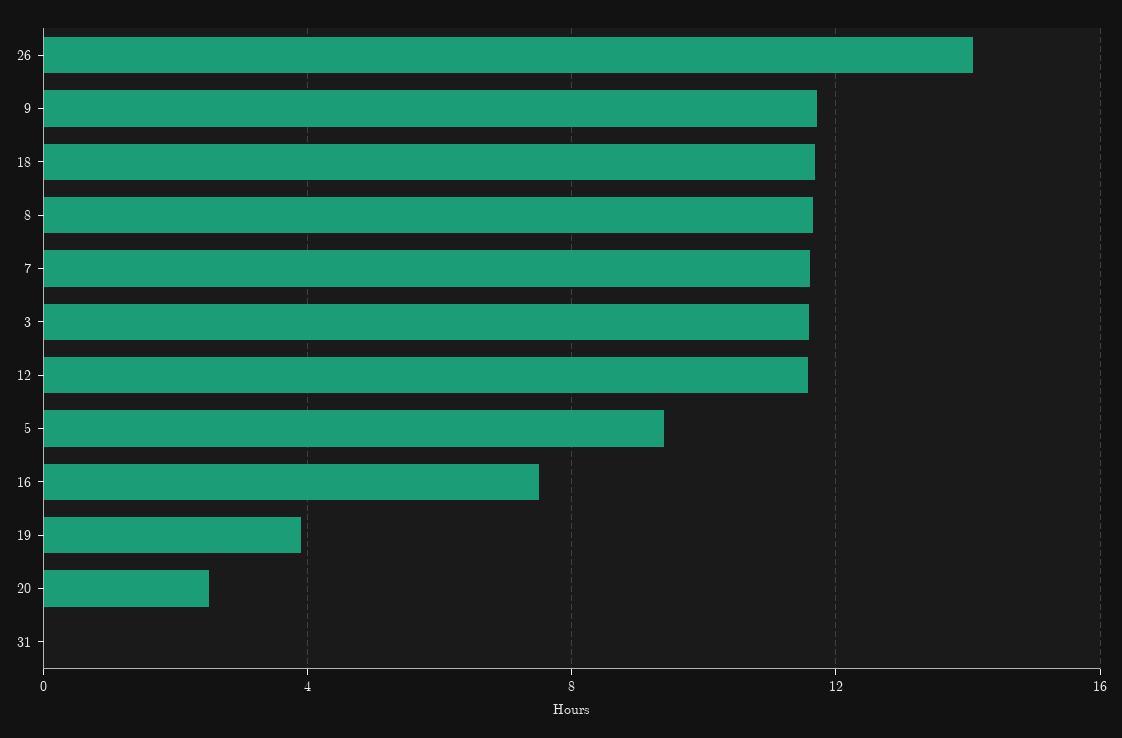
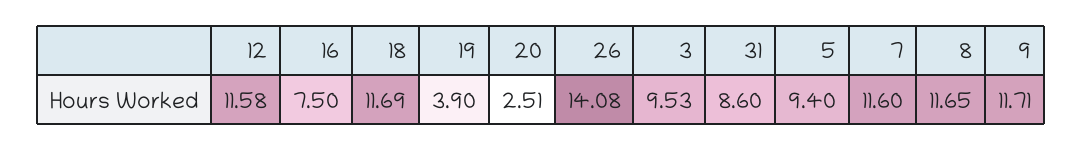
  {
    "26": 14.08,
    "9": 11.71,
    "18": 11.69,
    "8": 11.65,
    "7": 11.6,
-   "3": 11.5,
+   "3": 9.53,
    "12": 11.58,
    "5": 9.4,
    "16": 7.5,
    "19": 3.9,
    "20": 2.51,
-   "31": 0
+   "31": 8.6
  }

